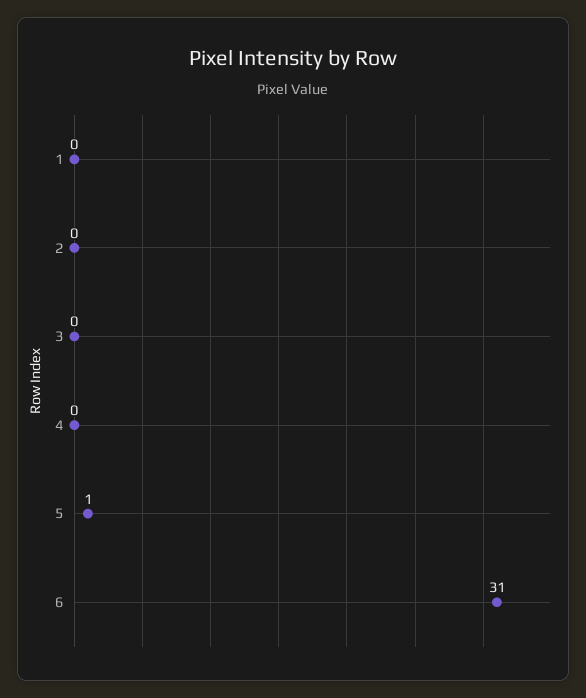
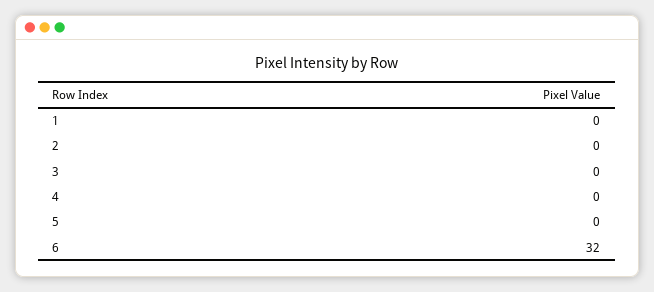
  {
    "1": 0,
    "2": 0,
    "3": 0,
    "4": 0,
-   "5": 1,
+   "5": 0,
-   "6": 31
+   "6": 32
  }

